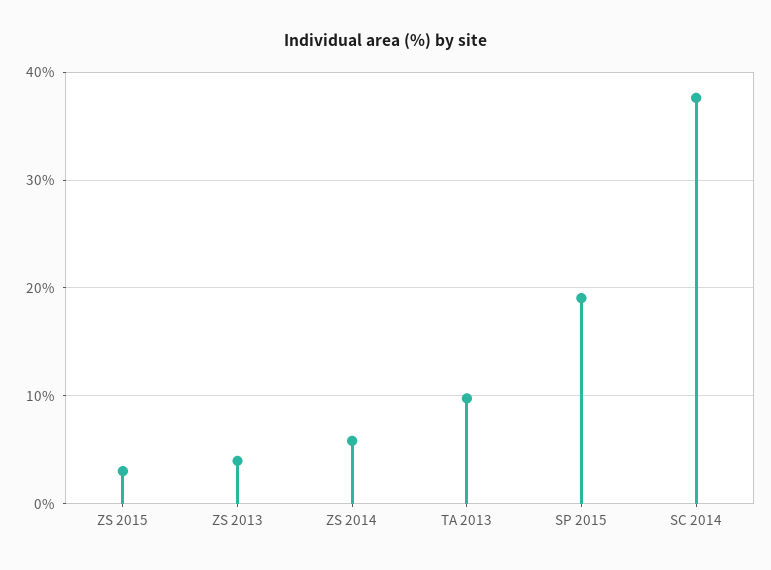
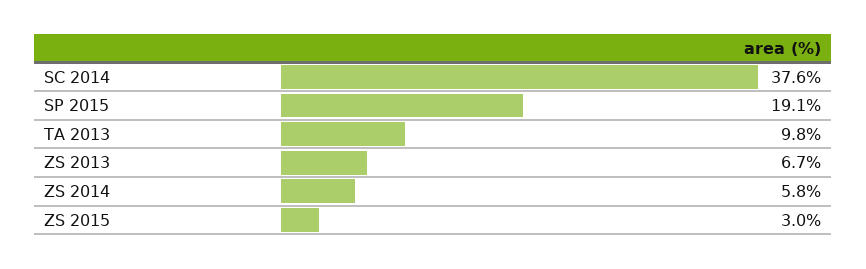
  {
    "ZS 2015": 3,
-   "ZS 2013": 4,
+   "ZS 2013": 6.7,
    "ZS 2014": 5.8,
    "TA 2013": 9.8,
    "SP 2015": 19.1,
    "SC 2014": 37.6
  }

